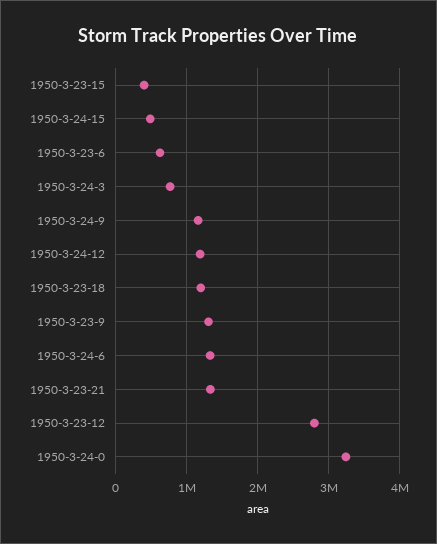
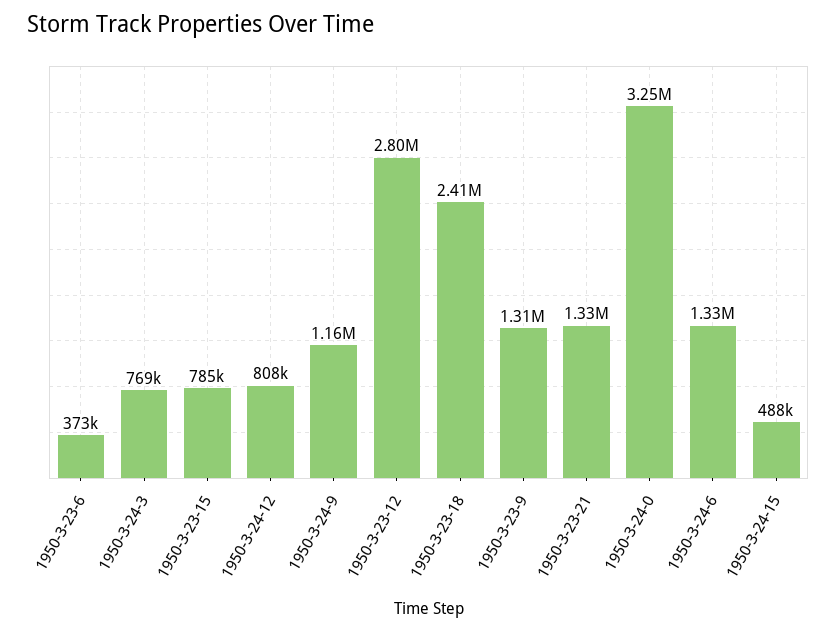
  {
-   "1950-3-23-15": 400000,
+   "1950-3-23-15": 785000,
    "1950-3-24-15": 488000,
-   "1950-3-23-6": 600000,
+   "1950-3-23-6": 373000,
    "1950-3-24-3": 769000,
    "1950-3-24-9": 1160000,
-   "1950-3-24-12": 1200000,
+   "1950-3-24-12": 808000,
-   "1950-3-23-18": 1200000,
+   "1950-3-23-18": 2410000,
    "1950-3-23-9": 1310000,
    "1950-3-24-6": 1330000,
    "1950-3-23-21": 1330000,
    "1950-3-23-12": 2800000,
    "1950-3-24-0": 3250000
  }

